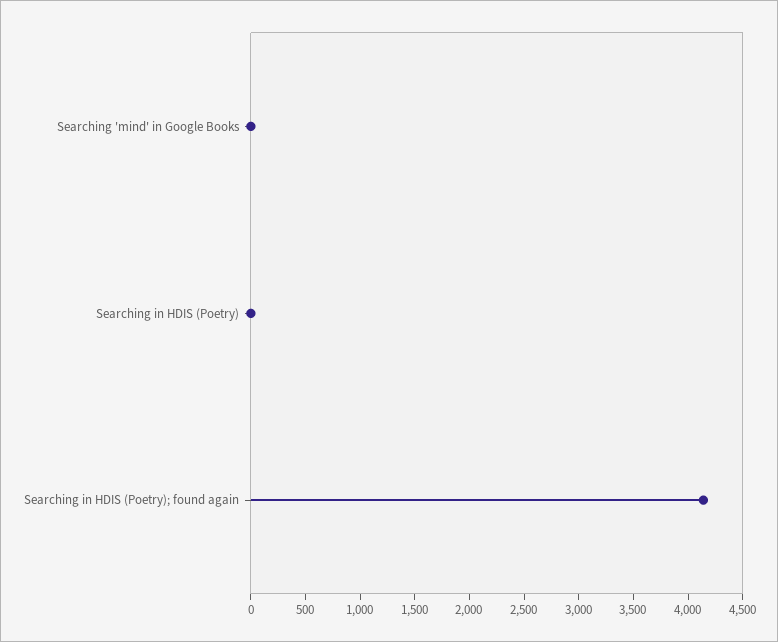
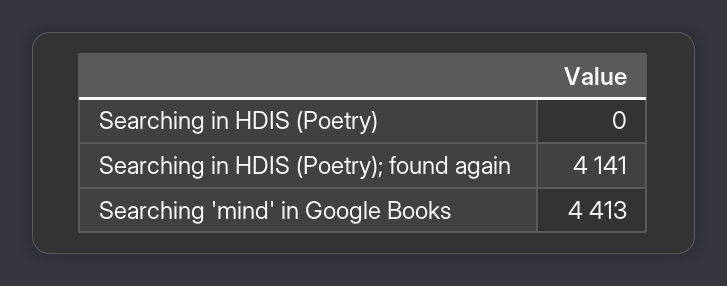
  {
-   "Searching 'mind' in Google Books": 0,
+   "Searching 'mind' in Google Books": 4413,
    "Searching in HDIS (Poetry)": 0,
    "Searching in HDIS (Poetry); found again": 4141
  }

